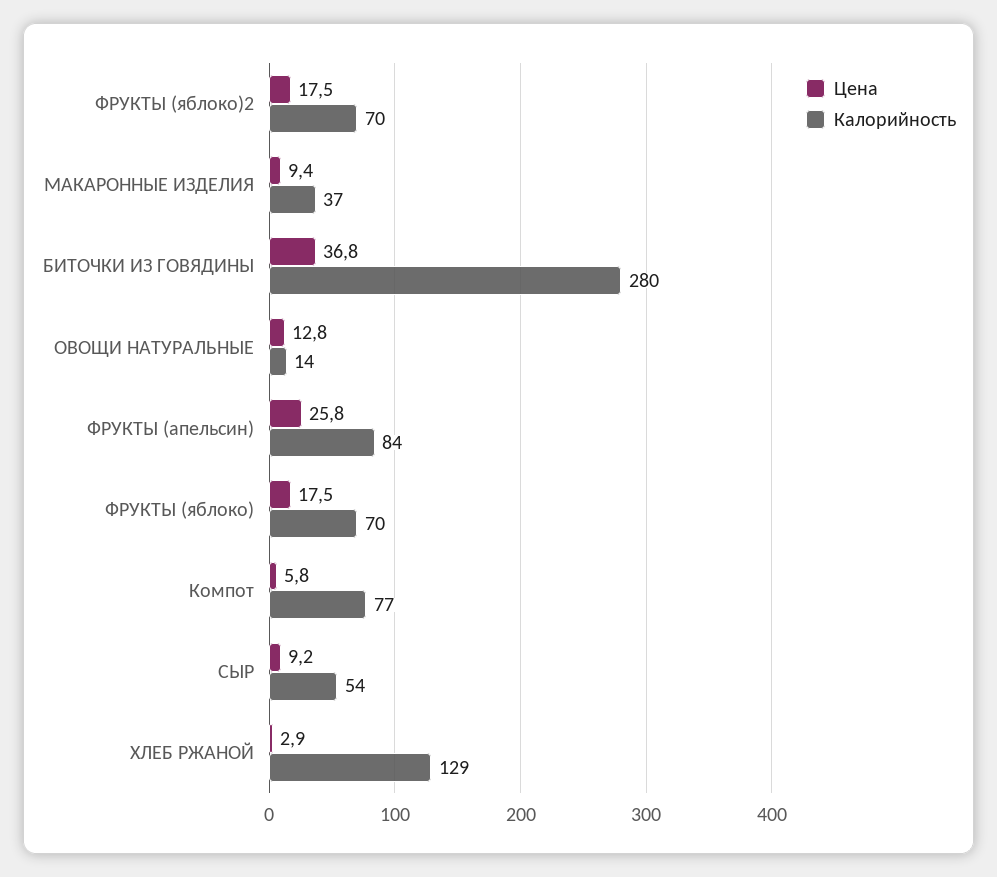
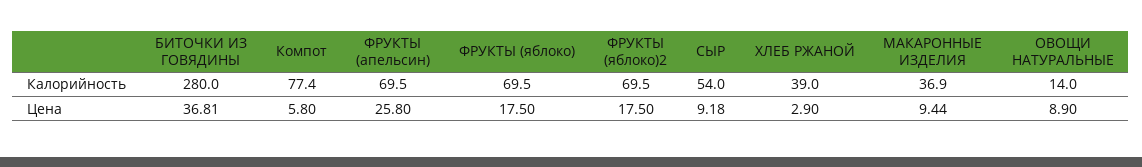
  {
    "Цена": {
      "ФРУКТЫ (яблоко)2": 17.5,
      "МАКАРОННЫЕ ИЗДЕЛИЯ": 9.44,
      "БИТОЧКИ ИЗ ГОВЯДИНЫ": 36.81,
-     "ОВОЩИ НАТУРАЛЬНЫЕ": 12.8,
+     "ОВОЩИ НАТУРАЛЬНЫЕ": 8.9,
      "ФРУКТЫ (апельсин)": 25.8,
      "ФРУКТЫ (яблоко)": 17.5,
      "Компот": 5.8,
      "СЫР": 9.18,
      "ХЛЕБ РЖАНОЙ": 2.9
    },
    "Калорийность": {
      "ФРУКТЫ (яблоко)2": 69.5,
      "МАКАРОННЫЕ ИЗДЕЛИЯ": 36.9,
      "БИТОЧКИ ИЗ ГОВЯДИНЫ": 280,
      "ОВОЩИ НАТУРАЛЬНЫЕ": 14,
-     "ФРУКТЫ (апельсин)": 84,
+     "ФРУКТЫ (апельсин)": 69.5,
      "ФРУКТЫ (яблоко)": 69.5,
      "Компот": 77.4,
      "СЫР": 54,
-     "ХЛЕБ РЖАНОЙ": 129
+     "ХЛЕБ РЖАНОЙ": 39
    }
  }

